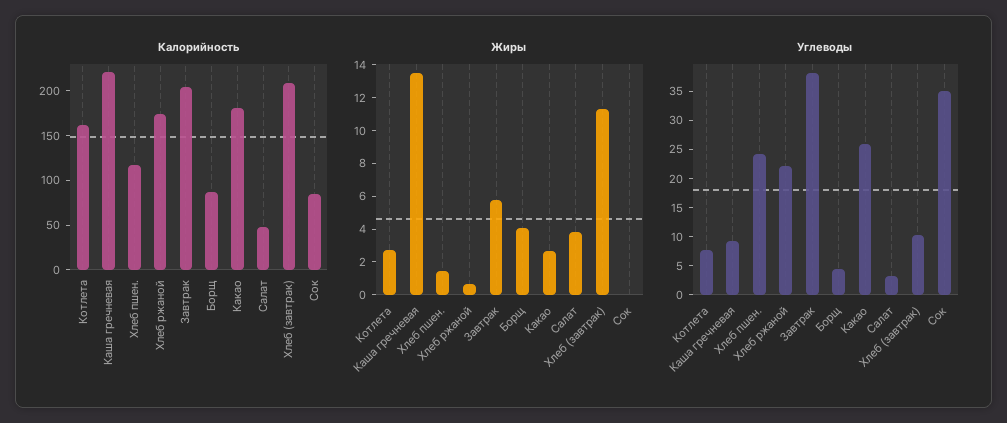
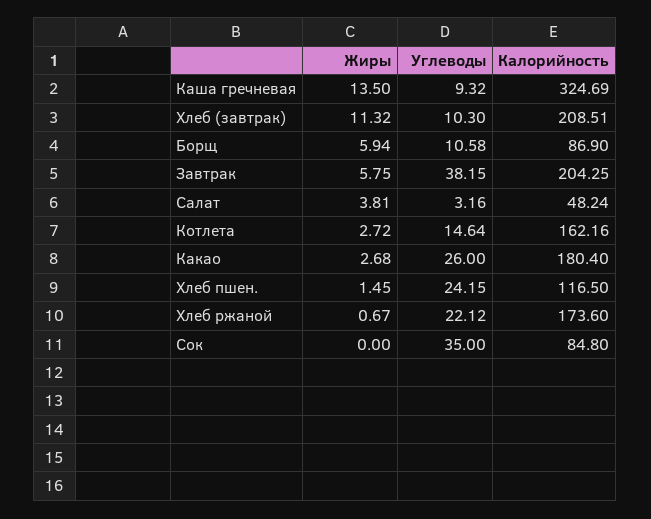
  {
    "Калорийность": {
      "Котлета": 162.16,
-     "Каша гречневая": 220,
+     "Каша гречневая": 324.69,
      "Хлеб пшен.": 116.5,
      "Хлеб ржаной": 173.6,
      "Завтрак": 204.25,
      "Борщ": 86.9,
      "Какао": 180.4,
      "Салат": 48.24,
      "Хлеб (завтрак)": 208.51,
      "Сок": 84.8
    },
    "Жиры": {
      "Котлета": 2.72,
      "Каша гречневая": 13.5,
      "Хлеб пшен.": 1.45,
      "Хлеб ржаной": 0.67,
      "Завтрак": 5.75,
-     "Борщ": 4,
+     "Борщ": 5.94,
      "Какао": 2.68,
      "Салат": 3.81,
      "Хлеб (завтрак)": 11.32,
      "Сок": 0
    },
    "Углеводы": {
-     "Котлета": 7.5,
+     "Котлета": 14.64,
      "Каша гречневая": 9.32,
      "Хлеб пшен.": 24.15,
      "Хлеб ржаной": 22.12,
      "Завтрак": 38.15,
-     "Борщ": 5,
+     "Борщ": 10.58,
      "Какао": 26,
      "Салат": 3.16,
      "Хлеб (завтрак)": 10.3,
      "Сок": 35
    }
  }

